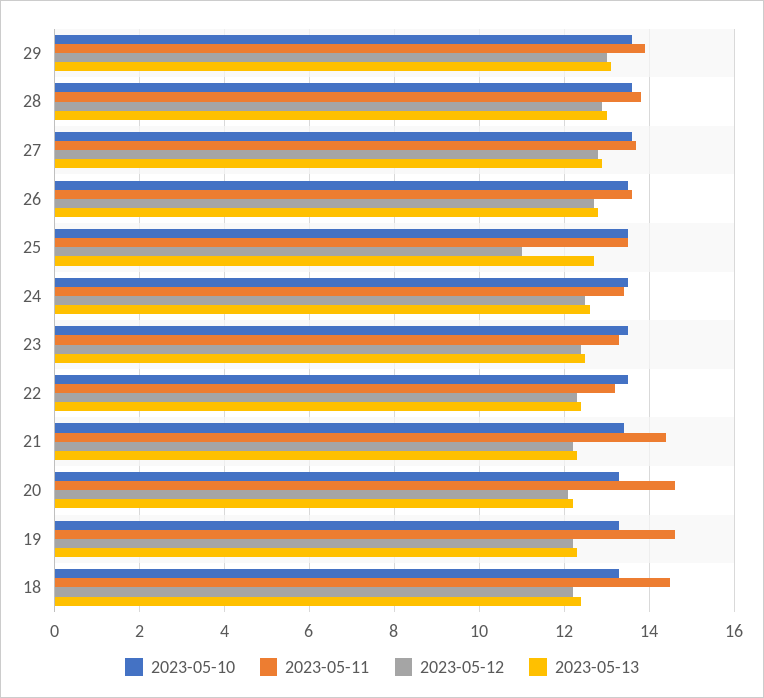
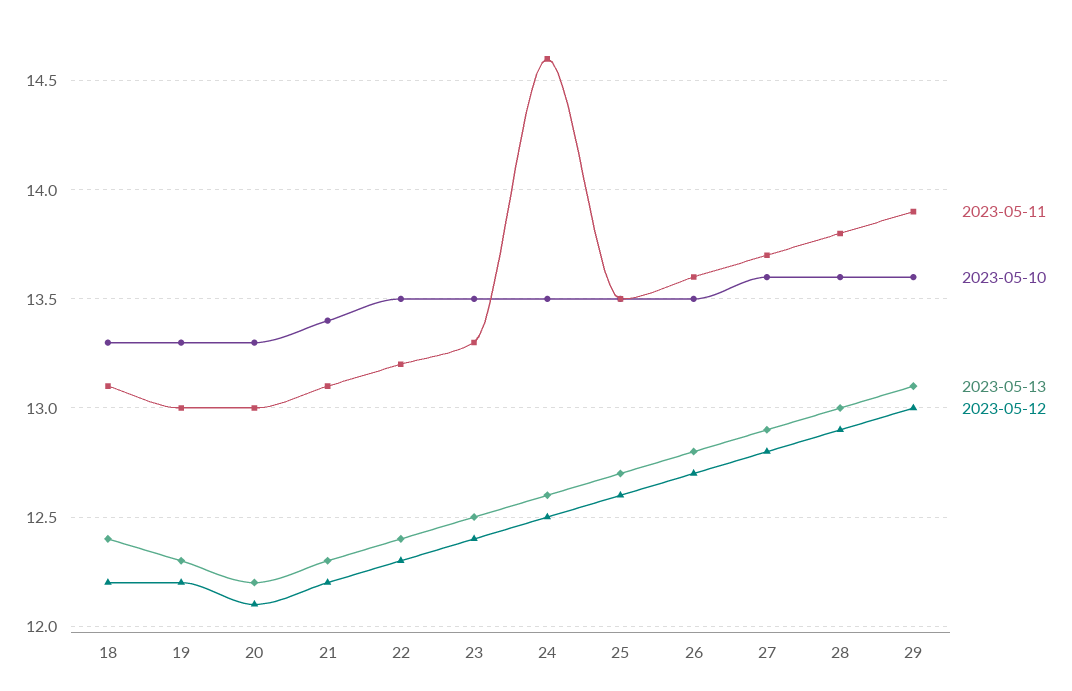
  {
    "2023-05-10": {
      "29": 13.6,
      "28": 13.6,
      "27": 13.6,
      "26": 13.5,
      "25": 13.5,
      "24": 13.5,
      "23": 13.5,
      "22": 13.5,
      "21": 13.4,
      "20": 13.3,
      "19": 13.3,
      "18": 13.3
    },
    "2023-05-11": {
      "29": 13.9,
      "28": 13.8,
      "27": 13.7,
      "26": 13.6,
      "25": 13.5,
-     "24": 13.5,
+     "24": 14.6,
      "23": 13.3,
      "22": 13.2,
-     "21": 14.5,
+     "21": 13.1,
-     "20": 14.5,
+     "20": 13,
-     "19": 14.5,
+     "19": 13,
-     "18": 14.5
+     "18": 13.1
    },
    "2023-05-12": {
      "29": 13,
      "28": 12.9,
      "27": 12.8,
      "26": 12.7,
-     "25": 11,
+     "25": 12.6,
      "24": 12.5,
      "23": 12.4,
      "22": 12.3,
      "21": 12.2,
      "20": 12.1,
      "19": 12.2,
      "18": 12.2
    },
    "2023-05-13": {
      "29": 13.1,
      "28": 13,
      "27": 12.9,
      "26": 12.8,
      "25": 12.7,
      "24": 12.6,
      "23": 12.5,
      "22": 12.4,
      "21": 12.3,
      "20": 12.2,
      "19": 12.3,
      "18": 12.4
    }
  }

